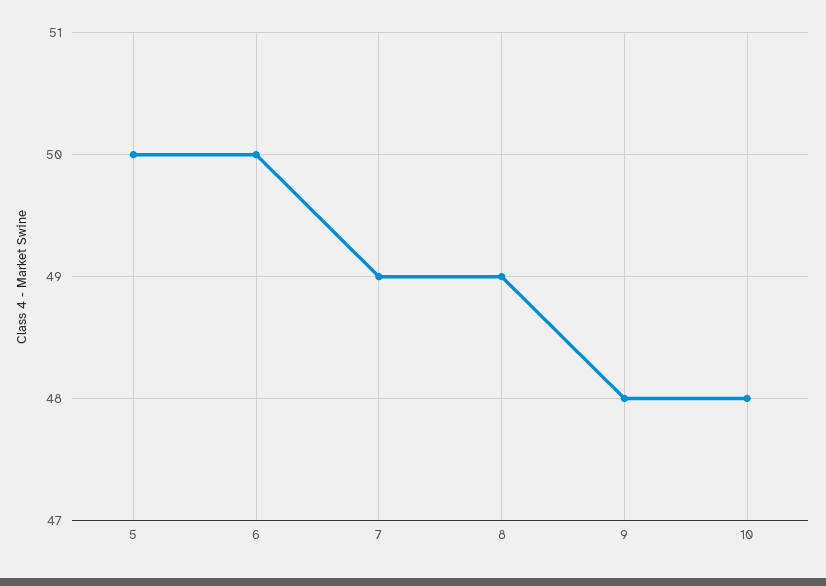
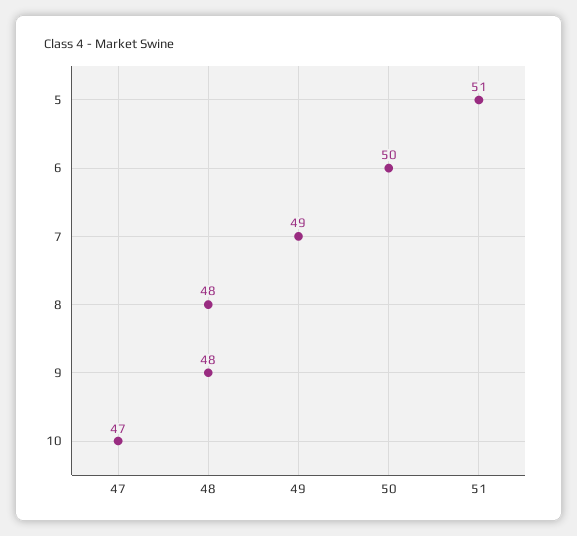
  {
-   "5": 50,
+   "5": 51,
    "6": 50,
    "7": 49,
-   "8": 49,
+   "8": 48,
    "9": 48,
-   "10": 48
+   "10": 47
  }

